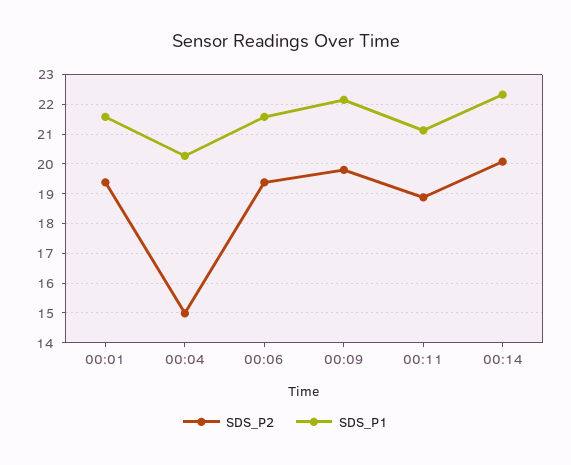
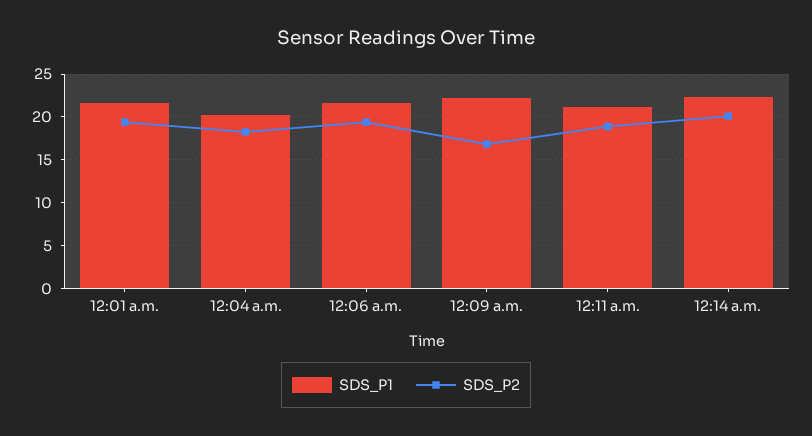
  {
    "SDS_P2": {
      "00:01": 19.5,
-     "00:04": 15,
+     "00:04": 18,
      "00:06": 19.5,
-     "00:09": 19.75,
+     "00:09": 17,
      "00:11": 19,
      "00:14": 20
    },
    "SDS_P1": {
      "00:01": 21.5,
      "00:04": 20.25,
      "00:06": 21.5,
      "00:09": 22.25,
      "00:11": 21.25,
      "00:14": 22.25
    }
  }

